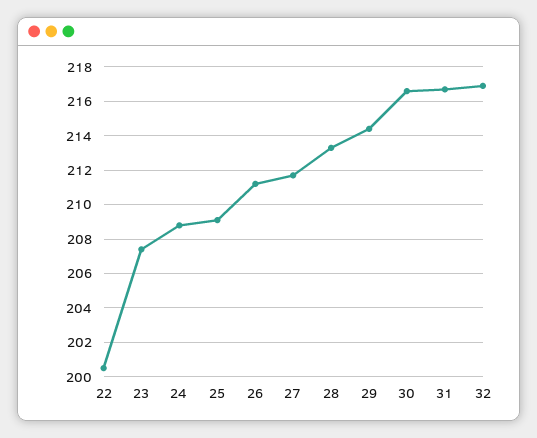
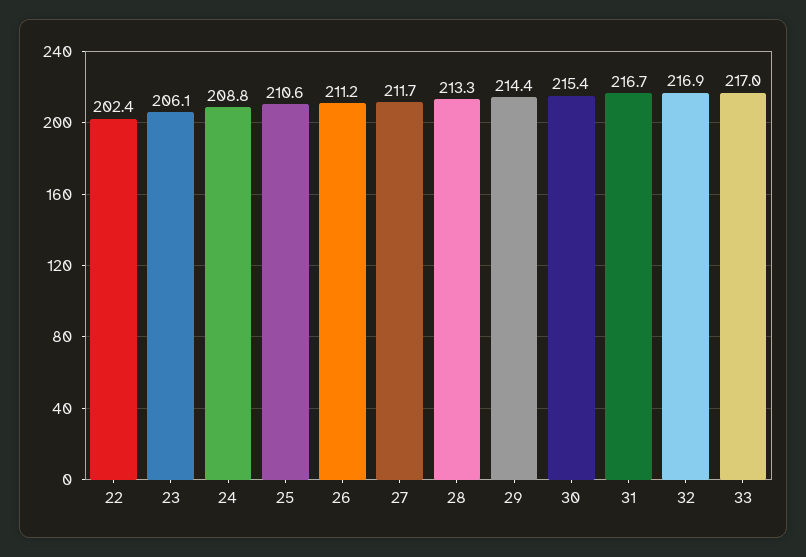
  {
-   "22": 200.5,
+   "22": 202.4,
-   "23": 207.5,
+   "23": 206.1,
    "24": 208.8,
-   "25": 209,
+   "25": 210.6,
    "26": 211.2,
    "27": 211.7,
    "28": 213.3,
    "29": 214.4,
-   "30": 216.5,
+   "30": 215.4,
    "31": 216.7,
-   "32": 216.9
+   "32": 216.9,
+   "33": 217
  }

